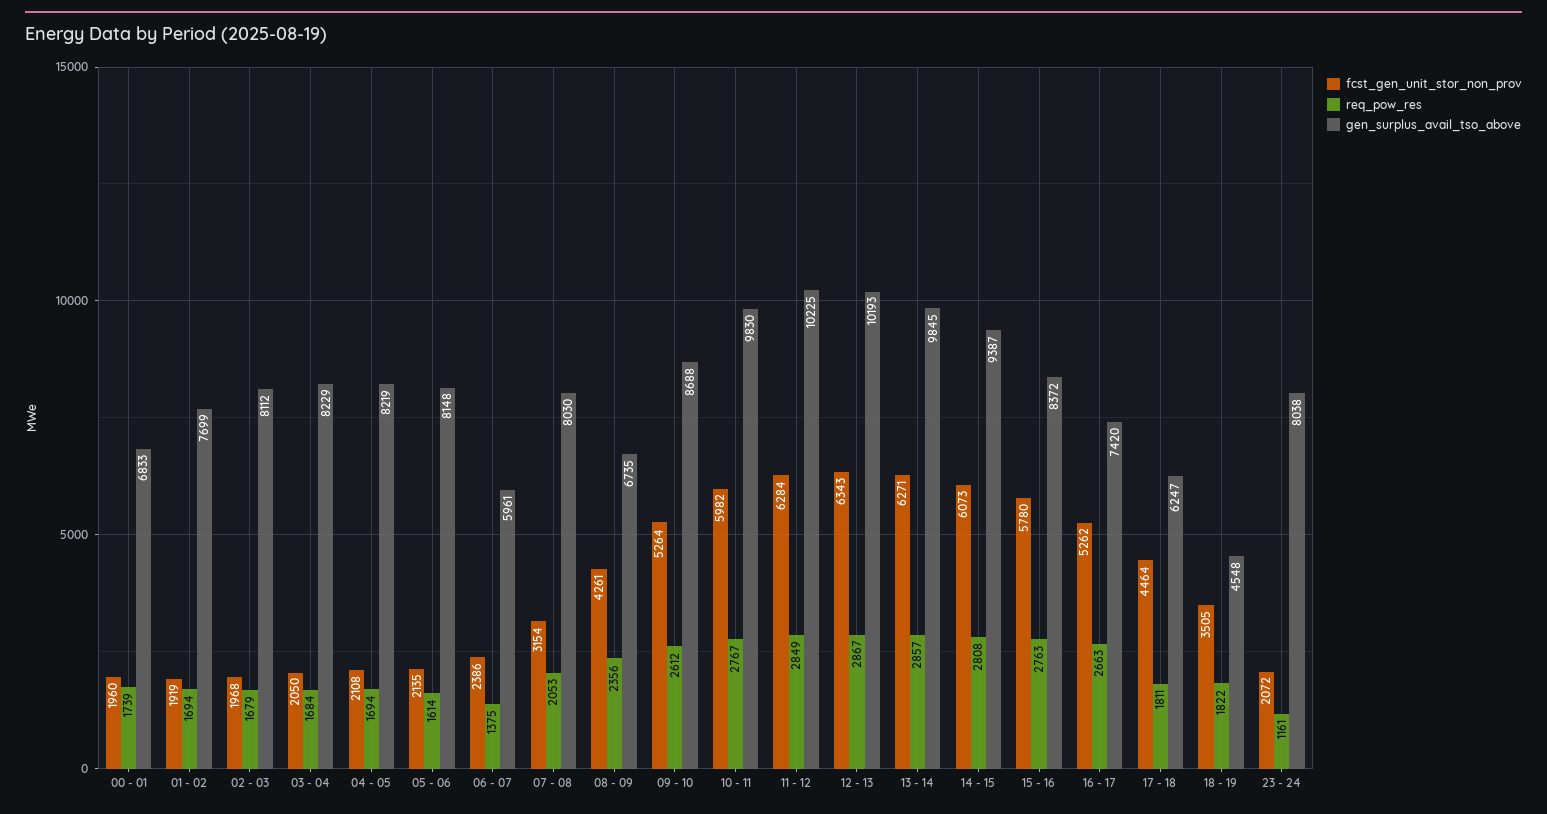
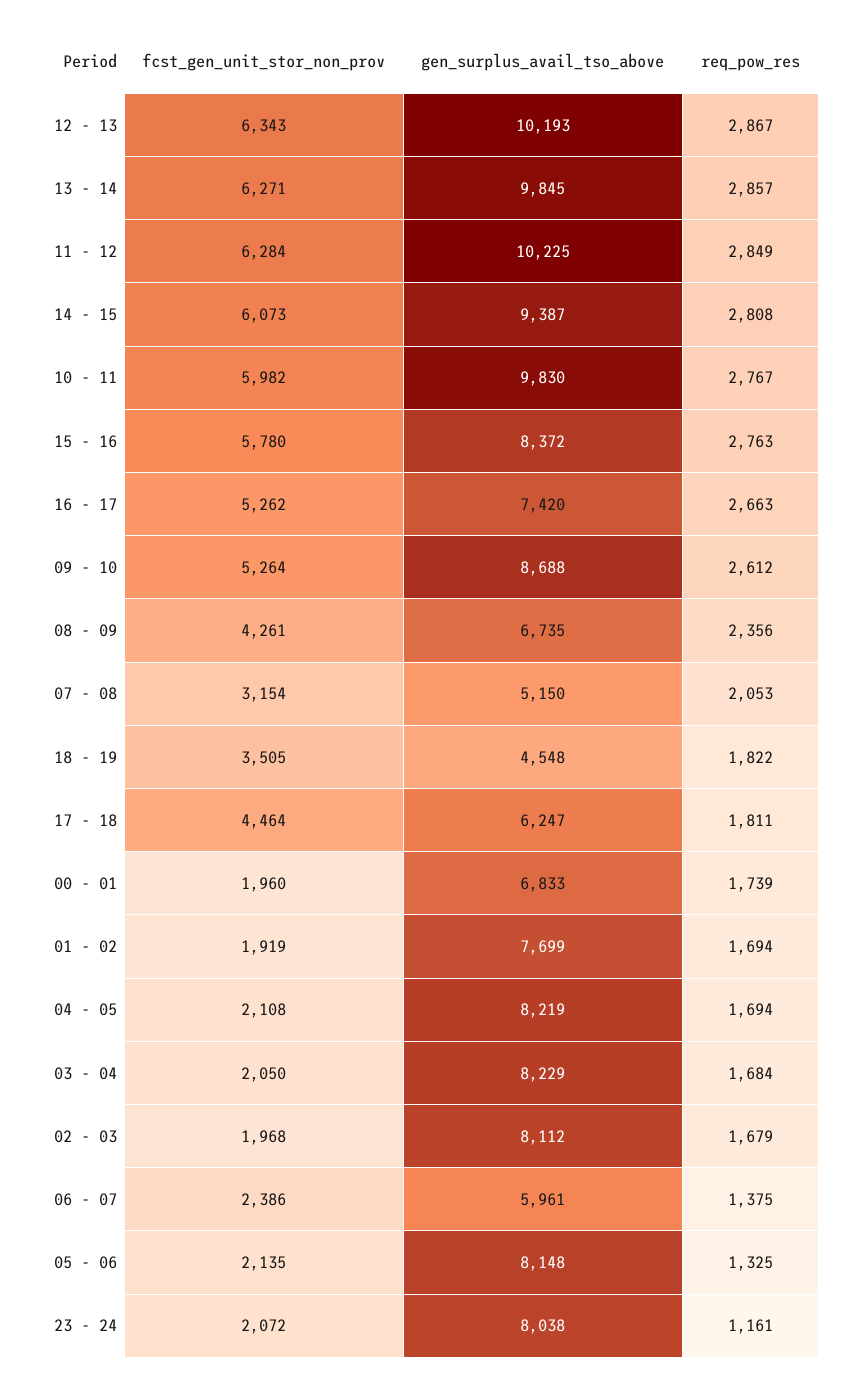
  {
    "fcst_gen_unit_stor_non_prov": {
      "00 - 01": 1960,
      "01 - 02": 1919,
      "02 - 03": 1968,
      "03 - 04": 2050,
      "04 - 05": 2108,
      "05 - 06": 2135,
      "06 - 07": 2386,
      "07 - 08": 3154,
      "08 - 09": 4261,
      "09 - 10": 5264,
      "10 - 11": 5982,
      "11 - 12": 6284,
      "12 - 13": 6343,
      "13 - 14": 6271,
      "14 - 15": 6073,
      "15 - 16": 5780,
      "16 - 17": 5262,
      "17 - 18": 4464,
      "18 - 19": 3505,
      "23 - 24": 2072
    },
    "req_pow_res": {
      "00 - 01": 1739,
      "01 - 02": 1694,
      "02 - 03": 1679,
      "03 - 04": 1684,
      "04 - 05": 1694,
-     "05 - 06": 1614,
+     "05 - 06": 1325,
      "06 - 07": 1375,
      "07 - 08": 2053,
      "08 - 09": 2356,
      "09 - 10": 2612,
      "10 - 11": 2767,
      "11 - 12": 2849,
      "12 - 13": 2867,
      "13 - 14": 2857,
      "14 - 15": 2808,
      "15 - 16": 2763,
      "16 - 17": 2663,
      "17 - 18": 1811,
      "18 - 19": 1822,
      "23 - 24": 1161
    },
    "gen_surplus_avail_tso_above": {
      "00 - 01": 6833,
      "01 - 02": 7699,
      "02 - 03": 8112,
      "03 - 04": 8229,
      "04 - 05": 8219,
      "05 - 06": 8148,
      "06 - 07": 5961,
-     "07 - 08": 8030,
+     "07 - 08": 5150,
      "08 - 09": 6735,
      "09 - 10": 8688,
      "10 - 11": 9830,
      "11 - 12": 10225,
      "12 - 13": 10193,
      "13 - 14": 9845,
      "14 - 15": 9387,
      "15 - 16": 8372,
      "16 - 17": 7420,
      "17 - 18": 6247,
      "18 - 19": 4548,
      "23 - 24": 8038
    }
  }

